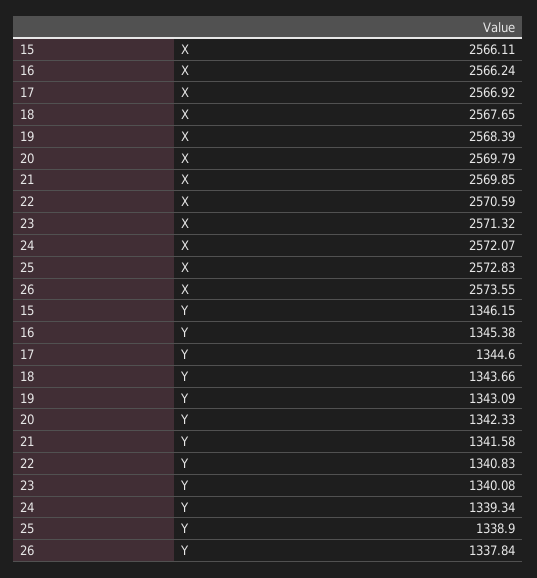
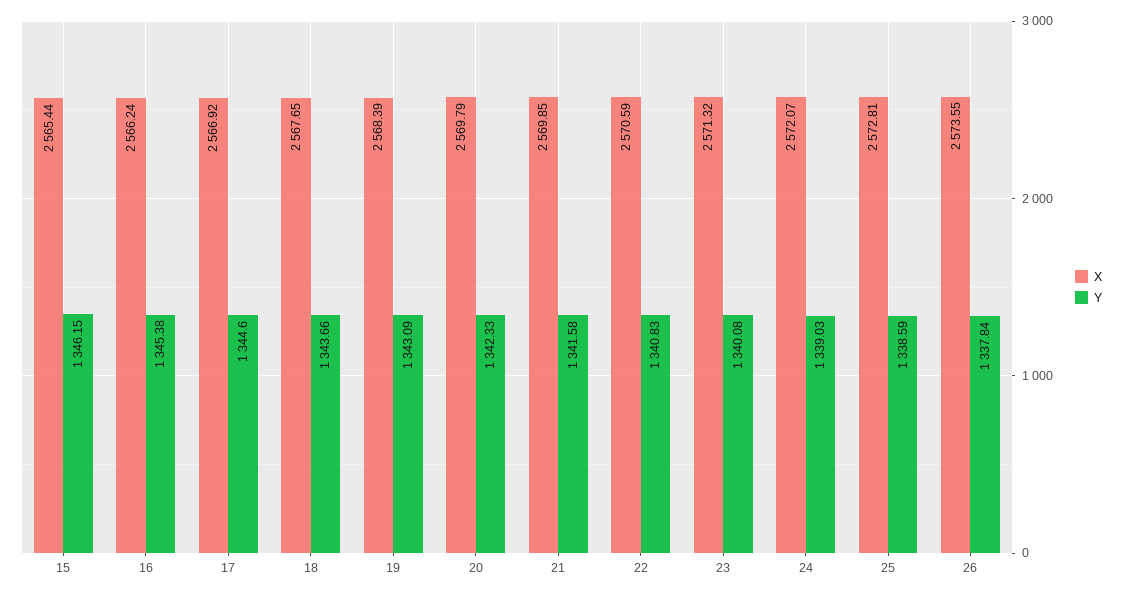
  {
    "X": {
-     "15": 2566.11,
+     "15": 2565.44,
      "16": 2566.24,
      "17": 2566.92,
      "18": 2567.65,
      "19": 2568.39,
      "20": 2569.79,
      "21": 2569.85,
      "22": 2570.59,
      "23": 2571.32,
      "24": 2572.07,
-     "25": 2572.83,
+     "25": 2572.81,
      "26": 2573.55
    },
    "Y": {
      "15": 1346.15,
      "16": 1345.38,
      "17": 1344.6,
      "18": 1343.66,
      "19": 1343.09,
      "20": 1342.33,
      "21": 1341.58,
      "22": 1340.83,
      "23": 1340.08,
-     "24": 1339.34,
+     "24": 1339.03,
-     "25": 1338.9,
+     "25": 1338.59,
      "26": 1337.84
    }
  }

